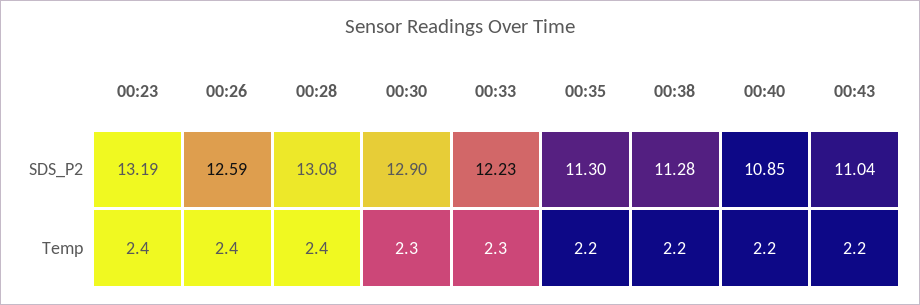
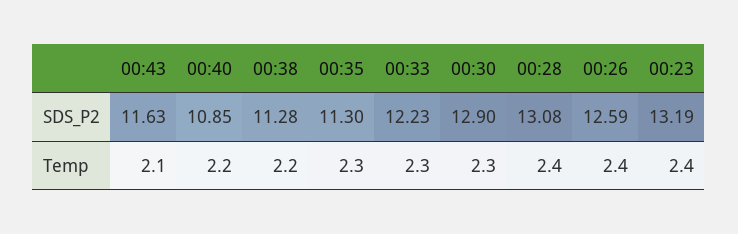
  {
    "00:23": {
      "SDS_P2": 13.19,
      "Temp": 2.4
    },
    "00:26": {
      "SDS_P2": 12.59,
      "Temp": 2.4
    },
    "00:28": {
      "SDS_P2": 13.08,
      "Temp": 2.4
    },
    "00:30": {
      "SDS_P2": 12.9,
      "Temp": 2.3
    },
    "00:33": {
      "SDS_P2": 12.23,
      "Temp": 2.3
    },
    "00:35": {
      "SDS_P2": 11.3,
-     "Temp": 2.2
+     "Temp": 2.3
    },
    "00:38": {
      "SDS_P2": 11.28,
      "Temp": 2.2
    },
    "00:40": {
      "SDS_P2": 10.85,
      "Temp": 2.2
    },
    "00:43": {
-     "SDS_P2": 11.04,
+     "SDS_P2": 11.63,
-     "Temp": 2.2
+     "Temp": 2.1
    }
  }

